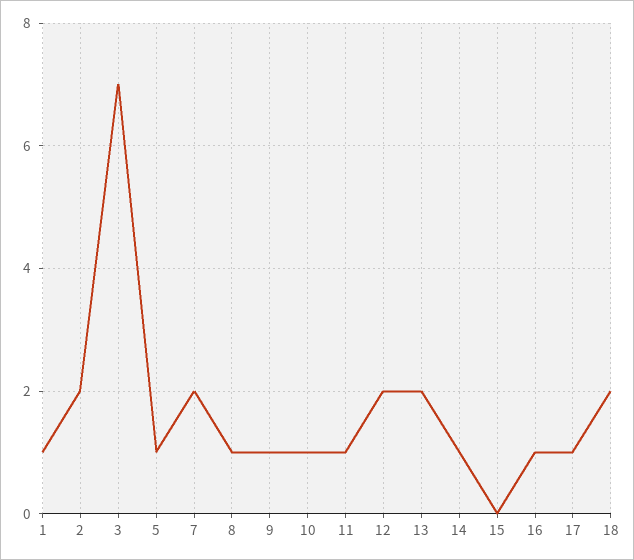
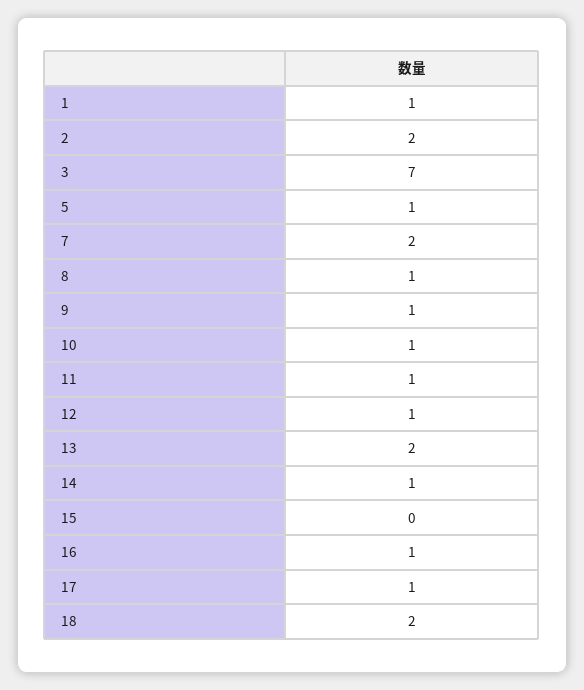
  {
    "1": 1,
    "2": 2,
    "3": 7,
    "5": 1,
    "7": 2,
    "8": 1,
    "9": 1,
    "10": 1,
    "11": 1,
-   "12": 2,
+   "12": 1,
    "13": 2,
    "14": 1,
    "15": 0,
    "16": 1,
    "17": 1,
    "18": 2
  }

